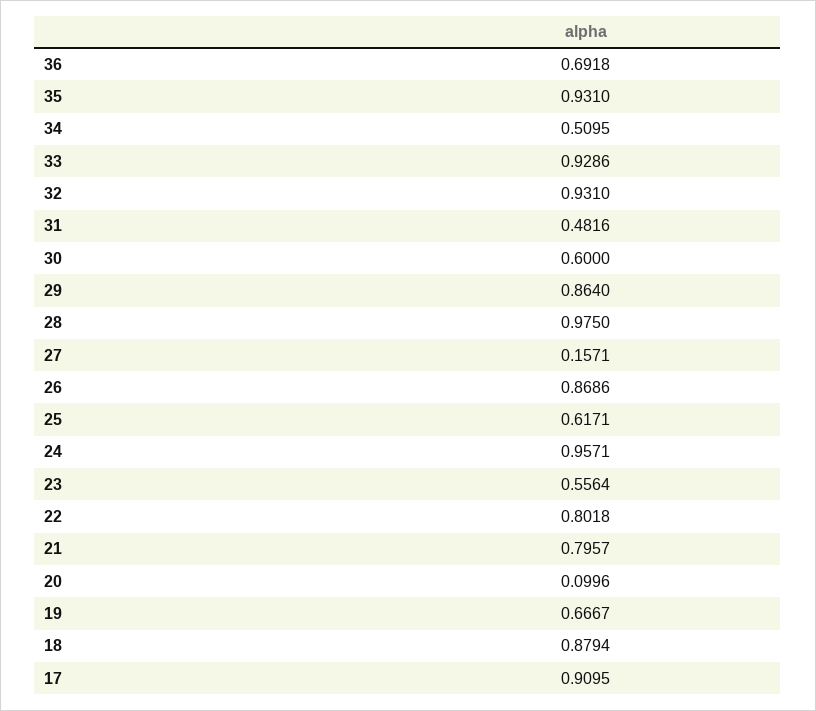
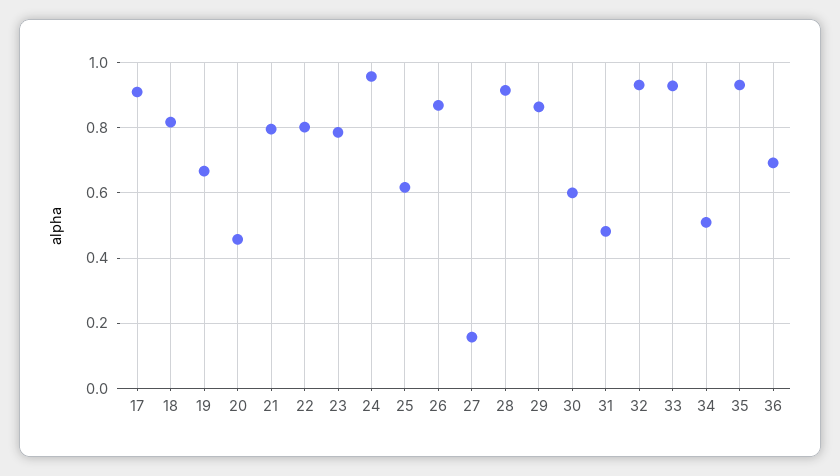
  {
    "36": 0.6918,
    "35": 0.931,
    "34": 0.5095,
    "33": 0.9286,
    "32": 0.931,
    "31": 0.4816,
    "30": 0.6,
    "29": 0.864,
-   "28": 0.975,
+   "28": 0.92,
    "27": 0.1571,
    "26": 0.8686,
    "25": 0.6171,
    "24": 0.9571,
-   "23": 0.5564,
+   "23": 0.78,
    "22": 0.8018,
    "21": 0.7957,
-   "20": 0.0996,
+   "20": 0.46,
    "19": 0.6667,
-   "18": 0.8794,
+   "18": 0.82,
    "17": 0.9095
  }

